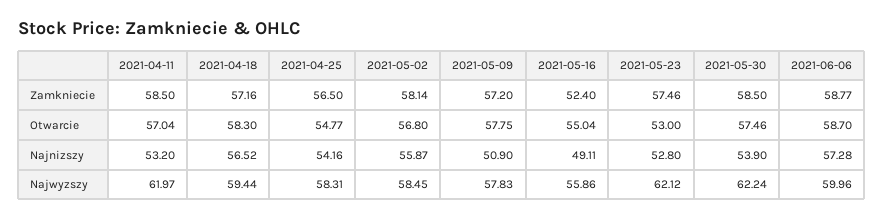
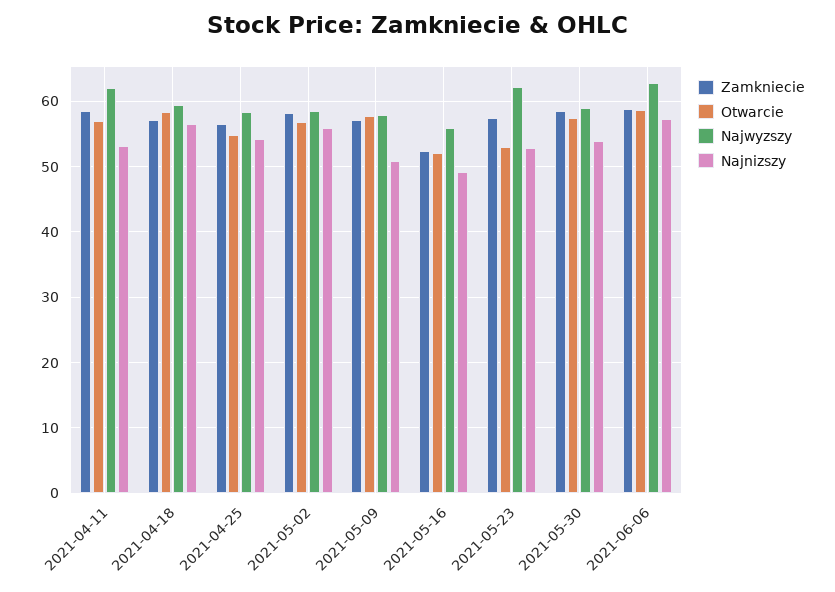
  {
    "Zamkniecie": {
      "2021-04-11": 58.5,
      "2021-04-18": 57.16,
      "2021-04-25": 56.5,
      "2021-05-02": 58.14,
      "2021-05-09": 57.2,
      "2021-05-16": 52.4,
      "2021-05-23": 57.46,
      "2021-05-30": 58.5,
      "2021-06-06": 58.77
    },
    "Otwarcie": {
      "2021-04-11": 57.04,
      "2021-04-18": 58.3,
      "2021-04-25": 54.77,
      "2021-05-02": 56.8,
      "2021-05-09": 57.75,
-     "2021-05-16": 55.04,
+     "2021-05-16": 52,
      "2021-05-23": 53,
      "2021-05-30": 57.46,
      "2021-06-06": 58.7
    },
    "Najnizszy": {
      "2021-04-11": 53.2,
      "2021-04-18": 56.52,
      "2021-04-25": 54.16,
      "2021-05-02": 55.87,
      "2021-05-09": 50.9,
      "2021-05-16": 49.11,
      "2021-05-23": 52.8,
      "2021-05-30": 53.9,
      "2021-06-06": 57.28
    },
    "Najwyzszy": {
      "2021-04-11": 61.97,
      "2021-04-18": 59.44,
      "2021-04-25": 58.31,
      "2021-05-02": 58.45,
      "2021-05-09": 57.83,
      "2021-05-16": 55.86,
      "2021-05-23": 62.12,
-     "2021-05-30": 62.24,
+     "2021-05-30": 59,
-     "2021-06-06": 59.96
+     "2021-06-06": 63
    }
  }

